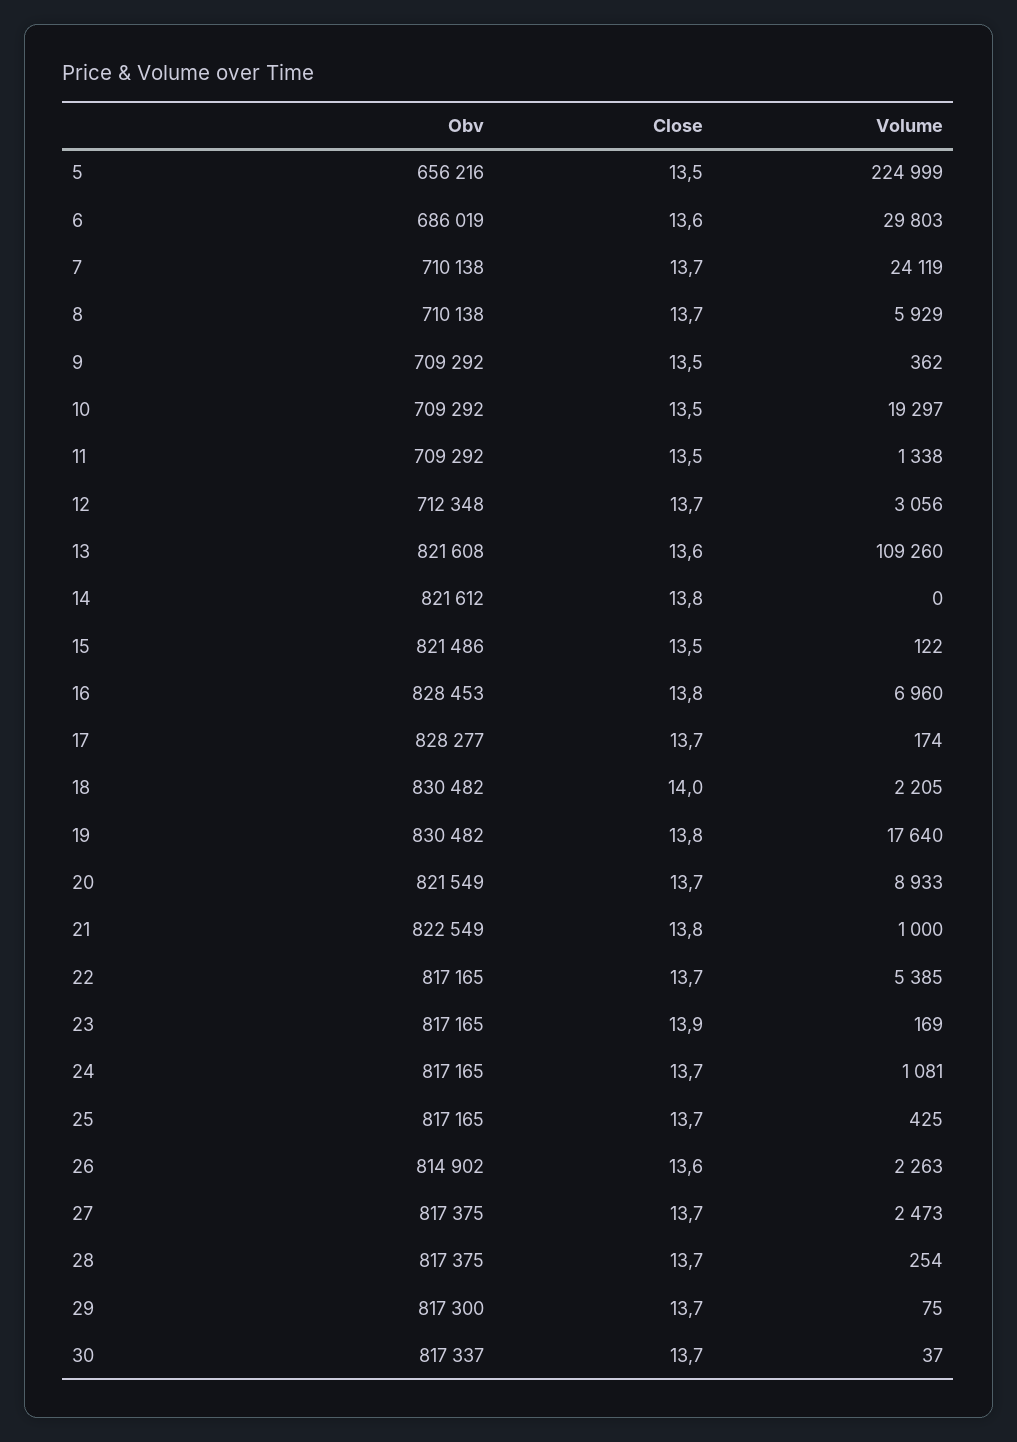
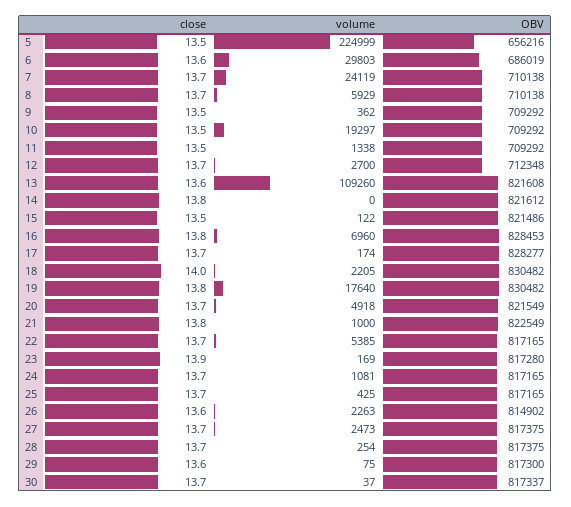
  {
    "Obv": {
      "5": 656216,
      "6": 686019,
      "7": 710138,
      "8": 710138,
      "9": 709292,
      "10": 709292,
      "11": 709292,
      "12": 712348,
      "13": 821608,
      "14": 821612,
      "15": 821486,
      "16": 828453,
      "17": 828277,
      "18": 830482,
      "19": 830482,
      "20": 821549,
      "21": 822549,
      "22": 817165,
-     "23": 817165,
+     "23": 817280,
      "24": 817165,
      "25": 817165,
      "26": 814902,
      "27": 817375,
      "28": 817375,
      "29": 817300,
      "30": 817337
    },
    "Close": {
      "5": 13.5,
      "6": 13.6,
      "7": 13.7,
      "8": 13.7,
      "9": 13.5,
      "10": 13.5,
      "11": 13.5,
      "12": 13.7,
      "13": 13.6,
      "14": 13.8,
      "15": 13.5,
      "16": 13.8,
      "17": 13.7,
      "18": 14,
      "19": 13.8,
      "20": 13.7,
      "21": 13.8,
      "22": 13.7,
      "23": 13.9,
      "24": 13.7,
      "25": 13.7,
      "26": 13.6,
      "27": 13.7,
      "28": 13.7,
-     "29": 13.7,
+     "29": 13.6,
      "30": 13.7
    },
    "Volume": {
      "5": 224999,
      "6": 29803,
      "7": 24119,
      "8": 5929,
      "9": 362,
      "10": 19297,
      "11": 1338,
-     "12": 3056,
+     "12": 2700,
      "13": 109260,
      "14": 0,
      "15": 122,
      "16": 6960,
      "17": 174,
      "18": 2205,
      "19": 17640,
-     "20": 8933,
+     "20": 4918,
      "21": 1000,
      "22": 5385,
      "23": 169,
      "24": 1081,
      "25": 425,
      "26": 2263,
      "27": 2473,
      "28": 254,
      "29": 75,
      "30": 37
    }
  }

